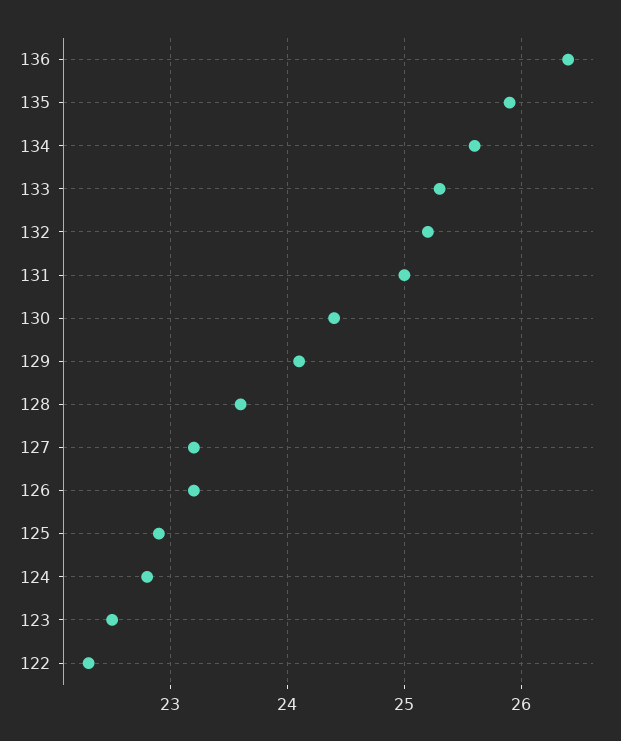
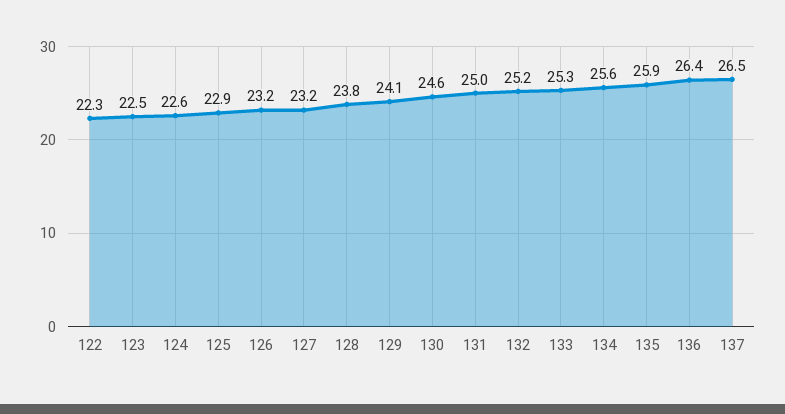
  {
    "136": 26.4,
    "135": 25.9,
    "134": 25.6,
    "133": 25.3,
    "132": 25.2,
    "131": 25,
-   "130": 24.4,
+   "130": 24.6,
    "129": 24.1,
-   "128": 23.6,
+   "128": 23.8,
    "127": 23.2,
    "126": 23.2,
    "125": 22.9,
-   "124": 22.8,
+   "124": 22.6,
    "123": 22.5,
-   "122": 22.3
+   "122": 22.3,
+   "137": 26.5
  }

